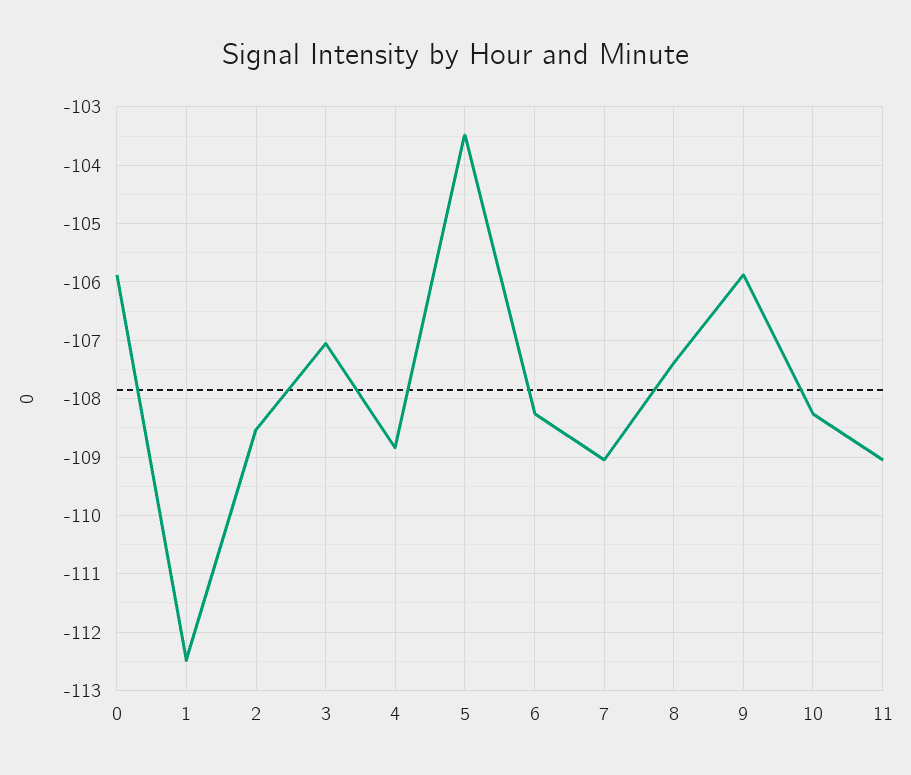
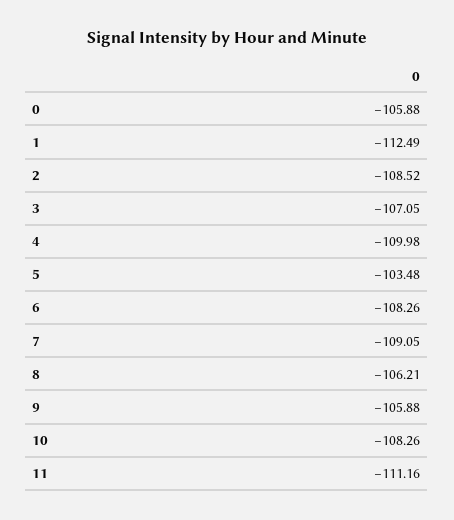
  {
    "0": -105.88,
    "1": -112.49,
    "2": -108.52,
    "3": -107.05,
-   "4": -108.8,
+   "4": -109.98,
    "5": -103.48,
    "6": -108.26,
    "7": -109.05,
-   "8": -107.4,
+   "8": -106.21,
    "9": -105.88,
    "10": -108.26,
-   "11": -109
+   "11": -111.16
  }

